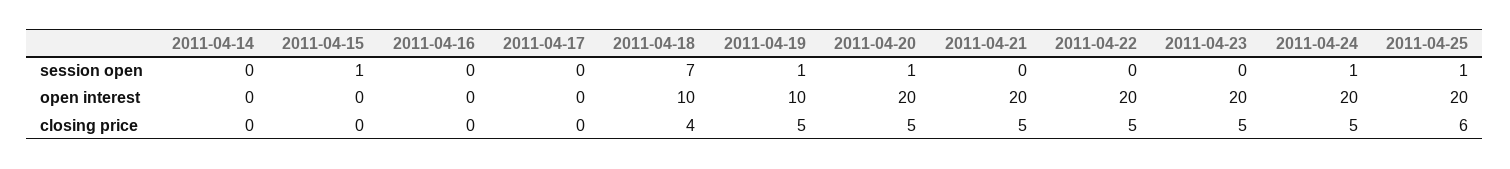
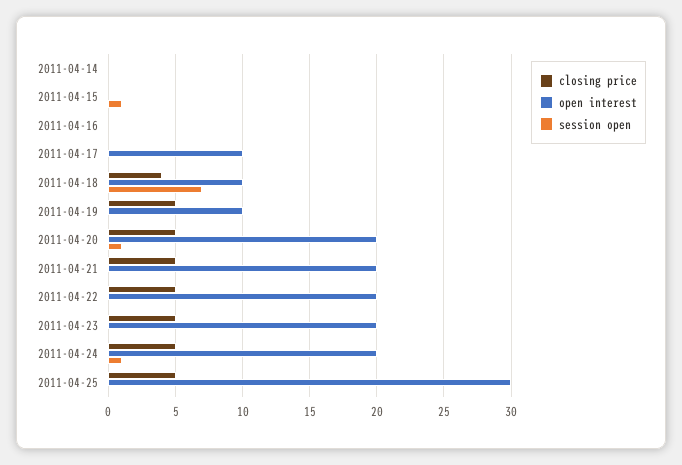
  {
    "session open": {
      "2011-04-14": 0,
      "2011-04-15": 1,
      "2011-04-16": 0,
      "2011-04-17": 0,
      "2011-04-18": 7,
-     "2011-04-19": 1,
+     "2011-04-19": 0,
      "2011-04-20": 1,
      "2011-04-21": 0,
      "2011-04-22": 0,
      "2011-04-23": 0,
      "2011-04-24": 1,
-     "2011-04-25": 1
+     "2011-04-25": 0
    },
    "open interest": {
      "2011-04-14": 0,
      "2011-04-15": 0,
      "2011-04-16": 0,
-     "2011-04-17": 0,
+     "2011-04-17": 10,
      "2011-04-18": 10,
      "2011-04-19": 10,
      "2011-04-20": 20,
      "2011-04-21": 20,
      "2011-04-22": 20,
      "2011-04-23": 20,
      "2011-04-24": 20,
-     "2011-04-25": 20
+     "2011-04-25": 30
    },
    "closing price": {
      "2011-04-14": 0,
      "2011-04-15": 0,
      "2011-04-16": 0,
      "2011-04-17": 0,
      "2011-04-18": 4,
      "2011-04-19": 5,
      "2011-04-20": 5,
      "2011-04-21": 5,
      "2011-04-22": 5,
      "2011-04-23": 5,
      "2011-04-24": 5,
-     "2011-04-25": 6
+     "2011-04-25": 5
    }
  }

